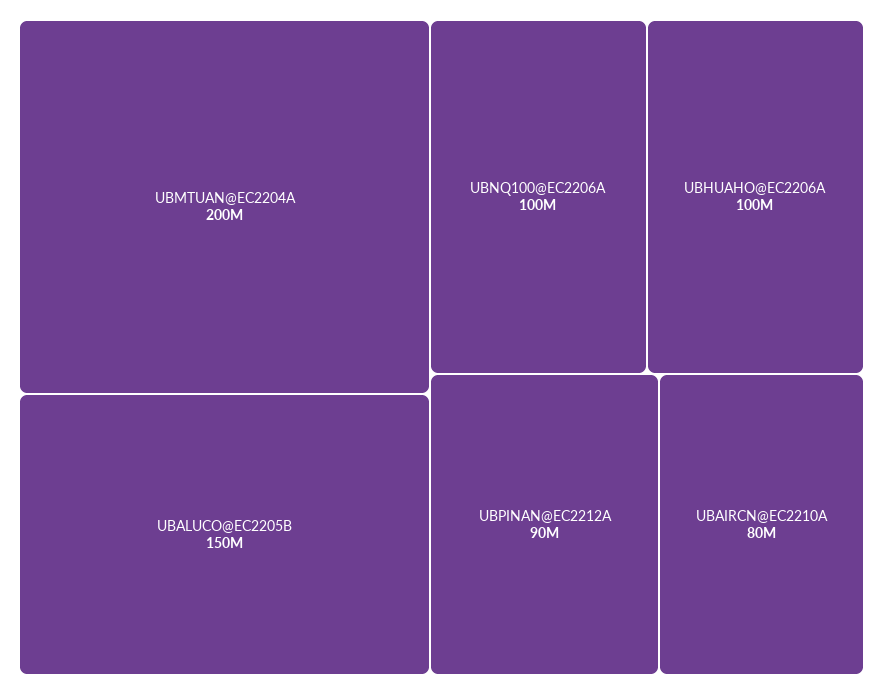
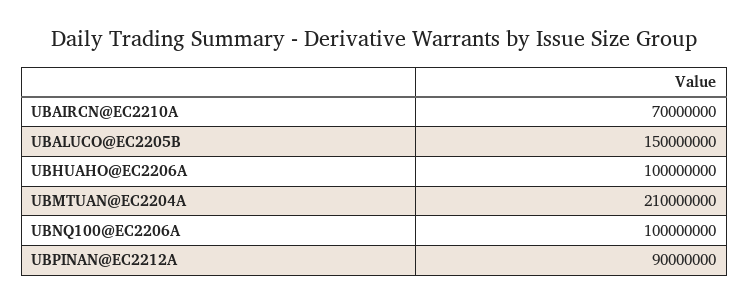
  {
-   "UBMTUAN@EC2204A": 200000000,
+   "UBMTUAN@EC2204A": 210000000,
    "UBALUCO@EC2205B": 150000000,
    "UBNQ100@EC2206A": 100000000,
    "UBHUAHO@EC2206A": 100000000,
    "UBPINAN@EC2212A": 90000000,
-   "UBAIRCN@EC2210A": 80000000
+   "UBAIRCN@EC2210A": 70000000
  }

